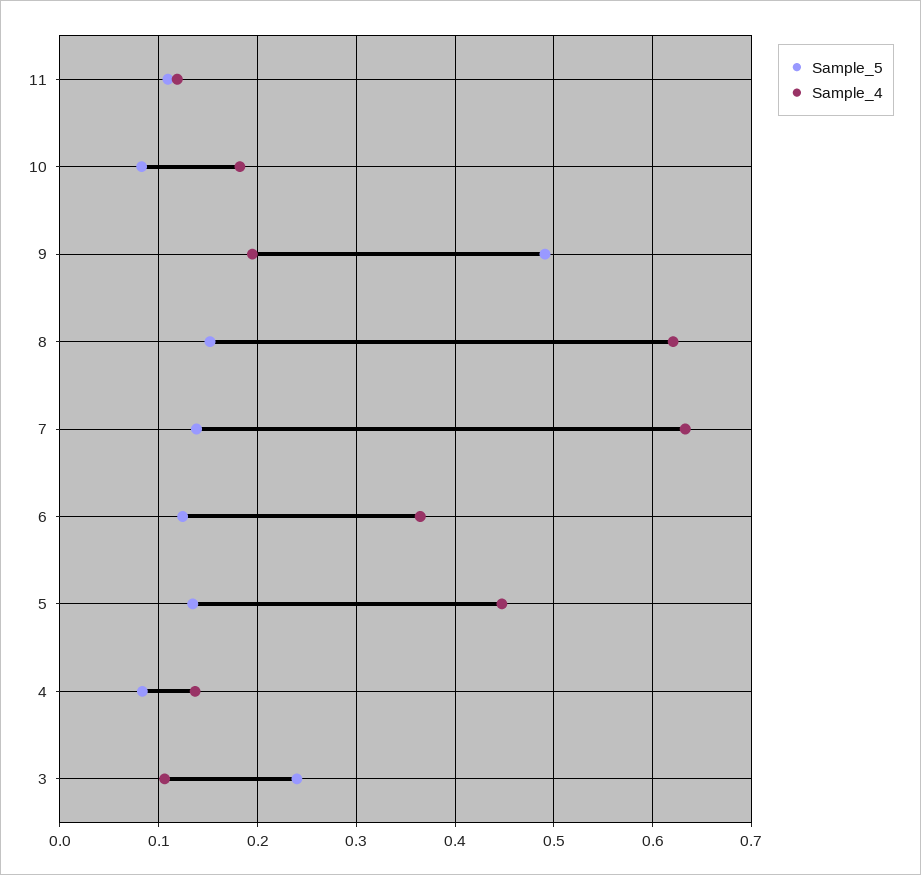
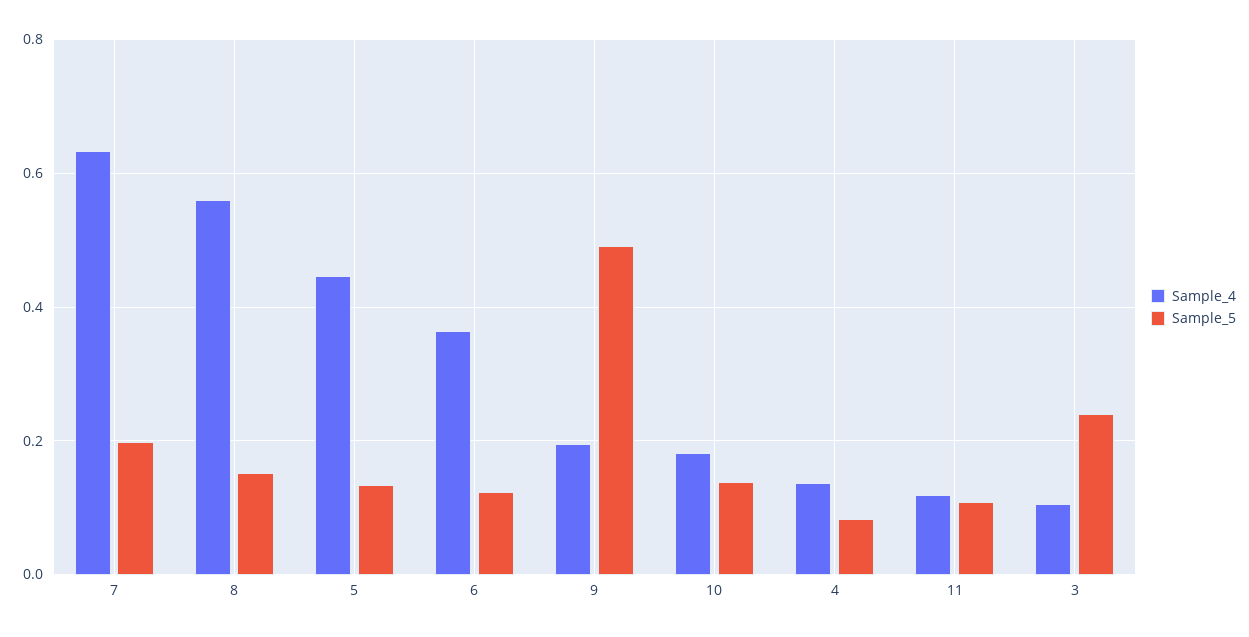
  {
    "Sample_5": {
      "11": 0.11,
-     "10": 0.08,
+     "10": 0.14,
      "9": 0.49,
      "8": 0.15,
-     "7": 0.14,
+     "7": 0.2,
      "6": 0.12,
      "5": 0.13,
      "4": 0.08,
      "3": 0.24
    },
    "Sample_4": {
      "11": 0.12,
      "10": 0.18,
      "9": 0.19,
-     "8": 0.62,
+     "8": 0.56,
      "7": 0.63,
      "6": 0.36,
      "5": 0.45,
      "4": 0.14,
      "3": 0.11
    }
  }

